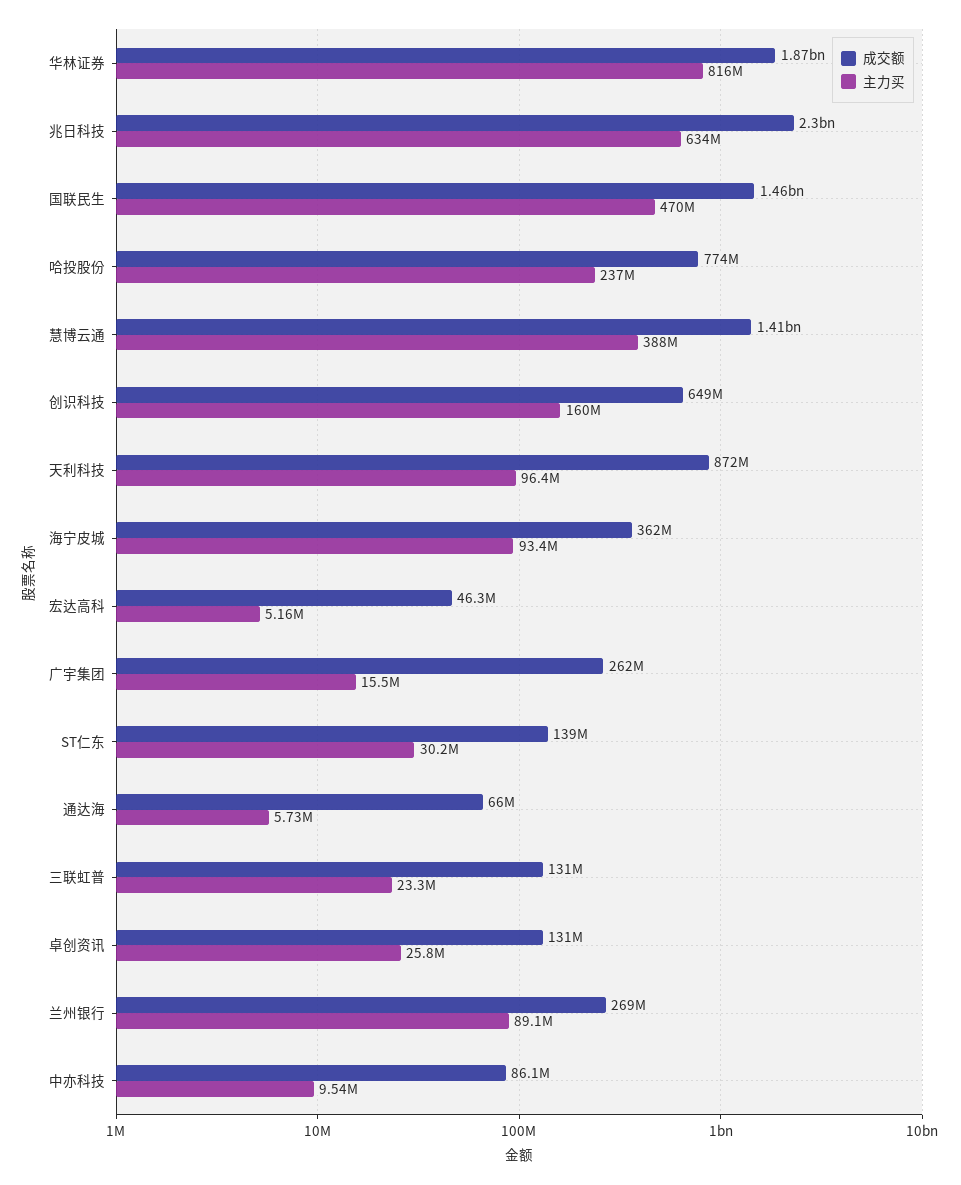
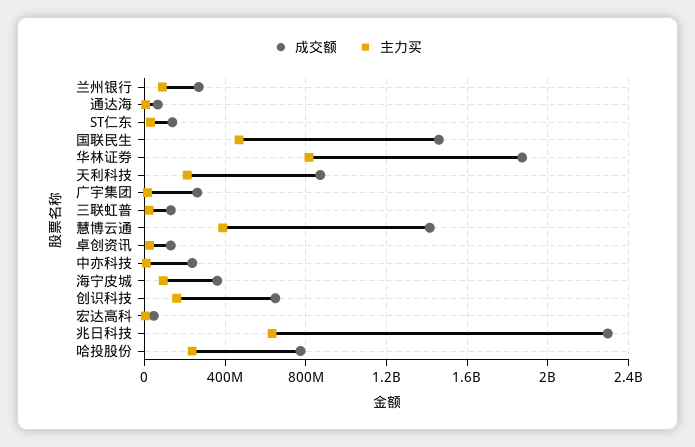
  {
    "成交额": {
      "华林证券": 1870000000,
      "兆日科技": 2300000000,
      "国联民生": 1460000000,
      "哈投股份": 774000000,
      "慧博云通": 1410000000,
      "创识科技": 649000000,
      "天利科技": 872000000,
      "海宁皮城": 362000000,
      "宏达高科": 46300000,
      "广宇集团": 262000000,
      "ST仁东": 139000000,
      "通达海": 66000000,
      "三联虹普": 131000000,
      "卓创资讯": 131000000,
      "兰州银行": 269000000,
-     "中亦科技": 86100000
+     "中亦科技": 250000000
    },
    "主力买": {
      "华林证券": 816000000,
      "兆日科技": 634000000,
      "国联民生": 470000000,
      "哈投股份": 237000000,
      "慧博云通": 388000000,
      "创识科技": 160000000,
-     "天利科技": 96400000,
+     "天利科技": 200000000,
      "海宁皮城": 93400000,
      "宏达高科": 5160000,
      "广宇集团": 15500000,
      "ST仁东": 30200000,
      "通达海": 5730000,
      "三联虹普": 23300000,
      "卓创资讯": 25800000,
      "兰州银行": 89100000,
      "中亦科技": 9540000
    }
  }

